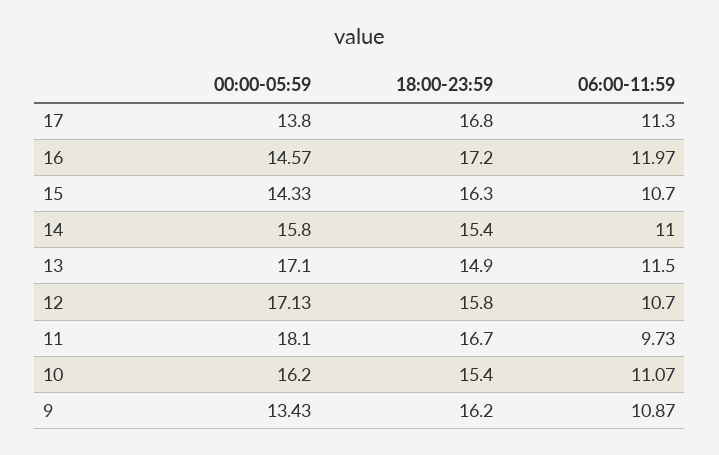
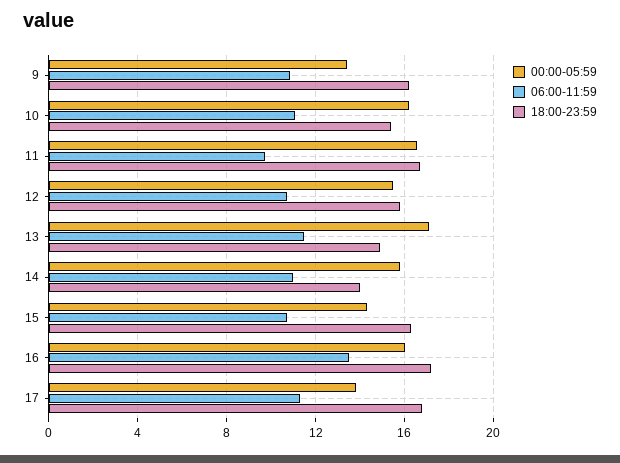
  {
    "00:00-05:59": {
      "17": 13.8,
-     "16": 14.57,
+     "16": 16,
      "15": 14.33,
      "14": 15.8,
      "13": 17.1,
-     "12": 17.13,
+     "12": 15.5,
-     "11": 18.1,
+     "11": 16.5,
      "10": 16.2,
      "9": 13.43
    },
    "18:00-23:59": {
      "17": 16.8,
      "16": 17.2,
      "15": 16.3,
-     "14": 15.4,
+     "14": 14,
      "13": 14.9,
      "12": 15.8,
      "11": 16.7,
      "10": 15.4,
      "9": 16.2
    },
    "06:00-11:59": {
      "17": 11.3,
-     "16": 11.97,
+     "16": 13.5,
      "15": 10.7,
      "14": 11,
      "13": 11.5,
      "12": 10.7,
      "11": 9.73,
      "10": 11.07,
      "9": 10.87
    }
  }

